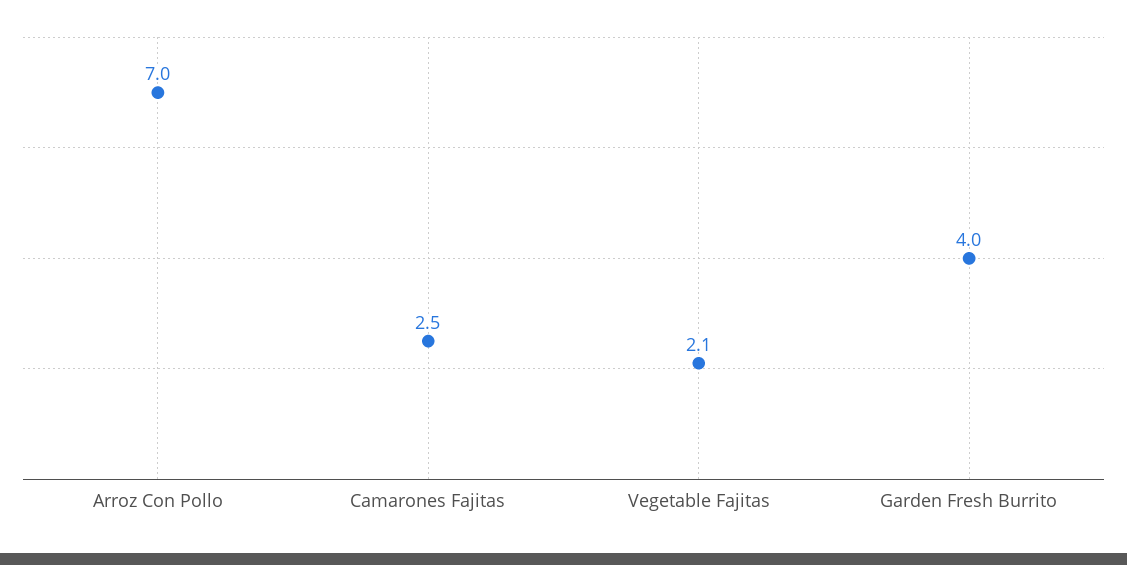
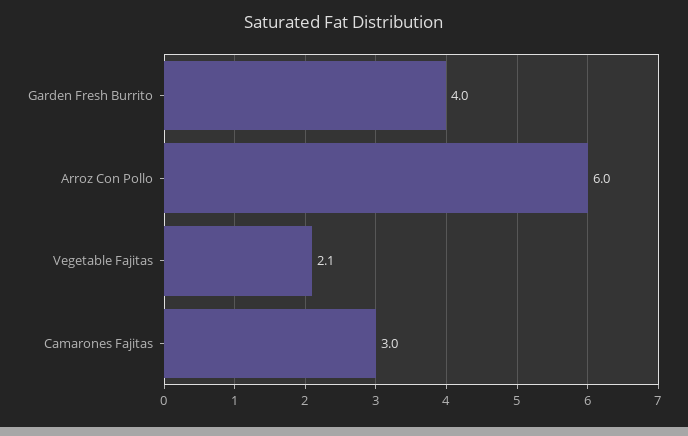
  {
-   "Arroz Con Pollo": 7,
+   "Arroz Con Pollo": 6,
-   "Camarones Fajitas": 2.5,
+   "Camarones Fajitas": 3,
    "Vegetable Fajitas": 2.1,
    "Garden Fresh Burrito": 4
  }

